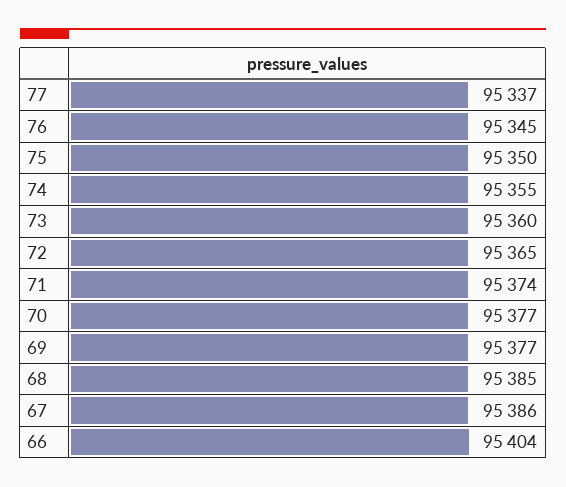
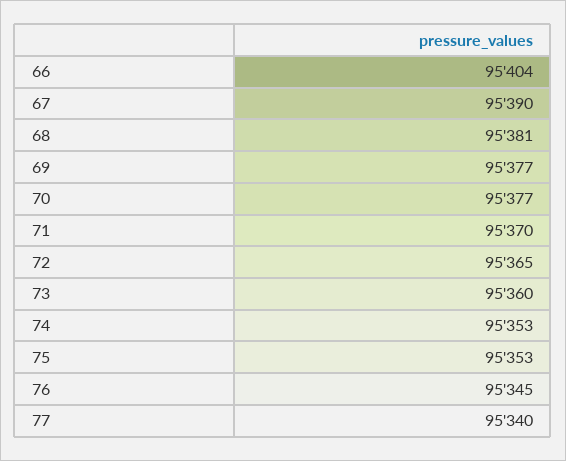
  {
-   "77": 95337,
+   "77": 95340,
    "76": 95345,
-   "75": 95350,
+   "75": 95353,
-   "74": 95355,
+   "74": 95353,
    "73": 95360,
    "72": 95365,
-   "71": 95374,
+   "71": 95370,
    "70": 95377,
    "69": 95377,
-   "68": 95385,
+   "68": 95381,
-   "67": 95386,
+   "67": 95390,
    "66": 95404
  }

